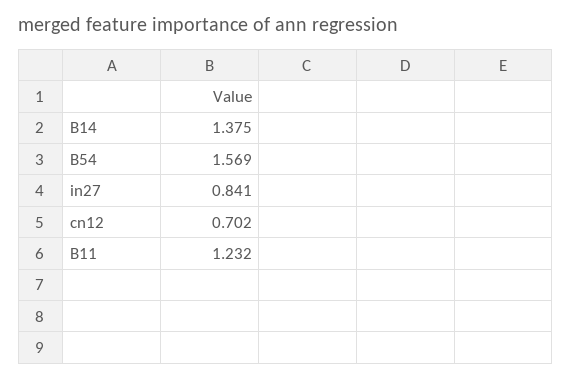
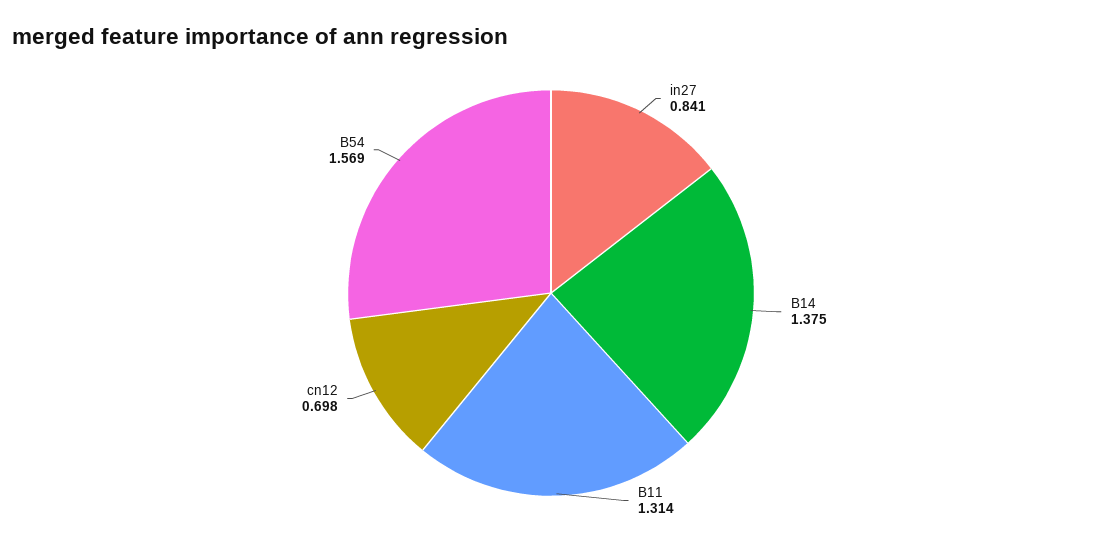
  {
    "B14": 1.375,
    "B54": 1.569,
    "in27": 0.841,
-   "cn12": 0.702,
+   "cn12": 0.698,
-   "B11": 1.232
+   "B11": 1.314
  }

